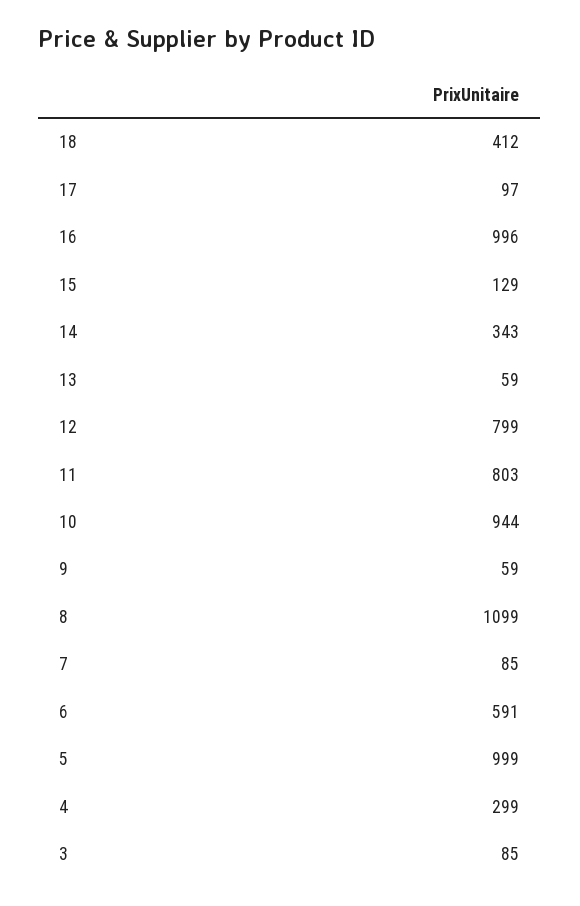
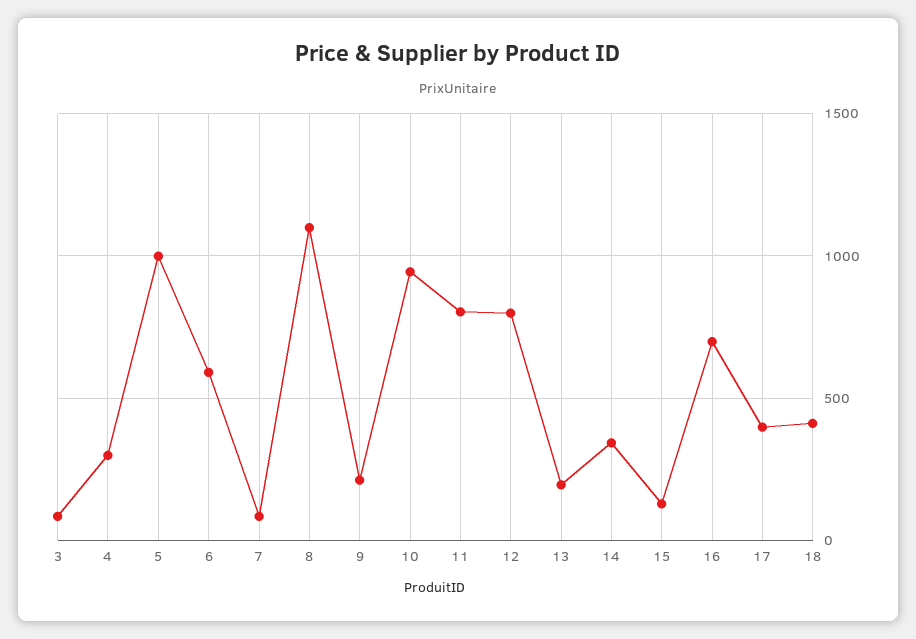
  {
    "18": 412,
-   "17": 97,
+   "17": 400,
-   "16": 996,
+   "16": 700,
    "15": 129,
    "14": 343,
-   "13": 59,
+   "13": 200,
    "12": 799,
    "11": 803,
    "10": 944,
-   "9": 59,
+   "9": 200,
    "8": 1099,
    "7": 85,
    "6": 591,
    "5": 999,
    "4": 299,
    "3": 85
  }

